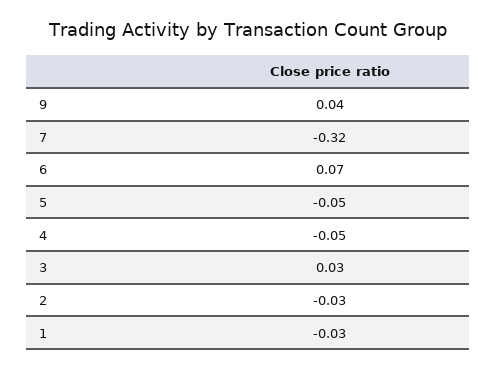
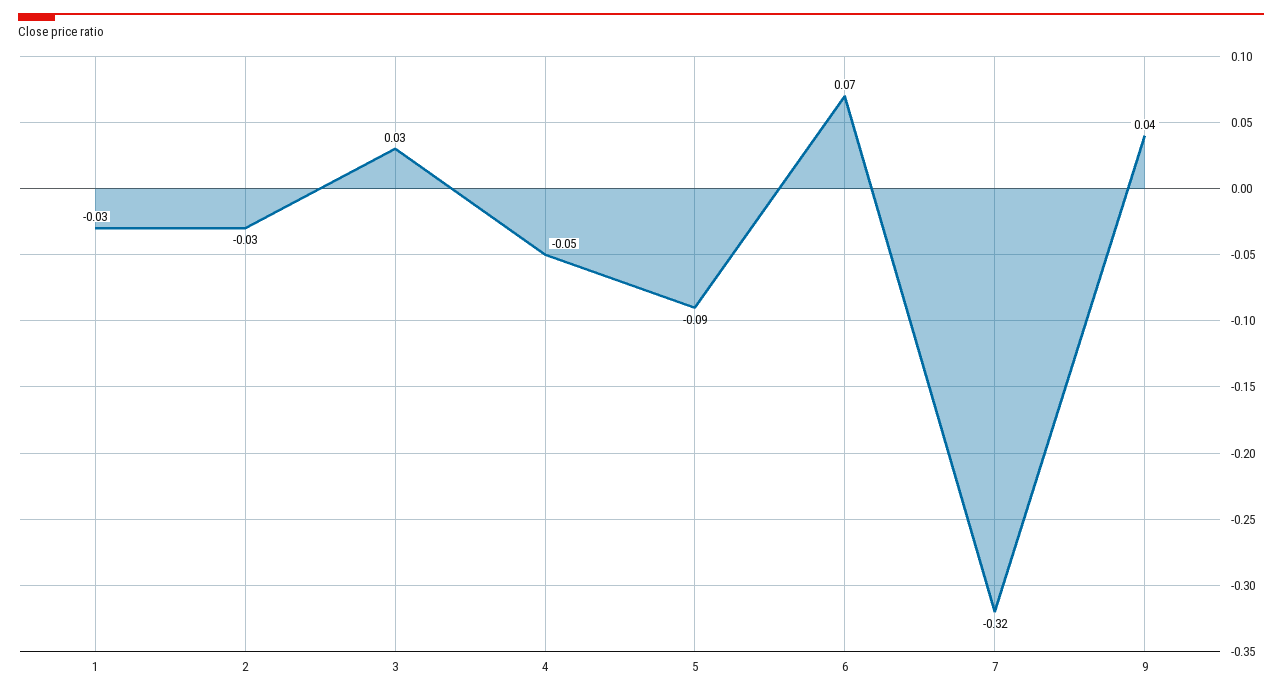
  {
    "9": 0.04,
    "7": -0.32,
    "6": 0.07,
-   "5": -0.05,
+   "5": -0.09,
    "4": -0.05,
    "3": 0.03,
    "2": -0.03,
    "1": -0.03
  }

